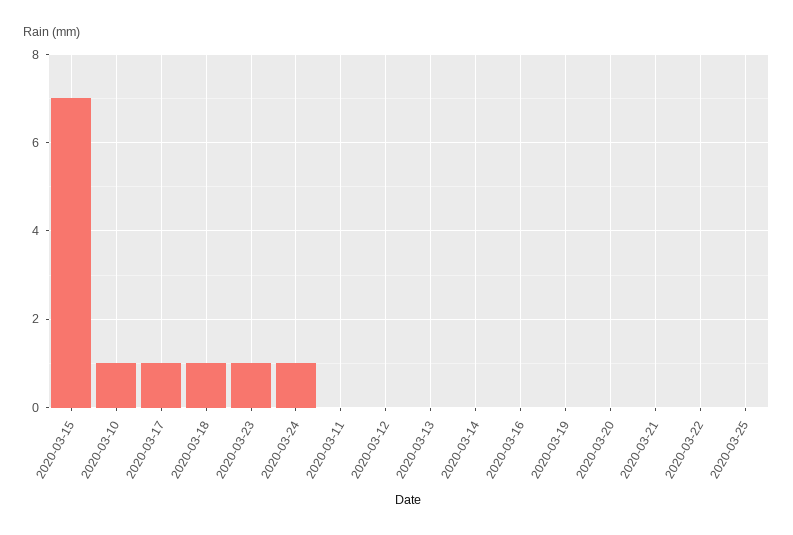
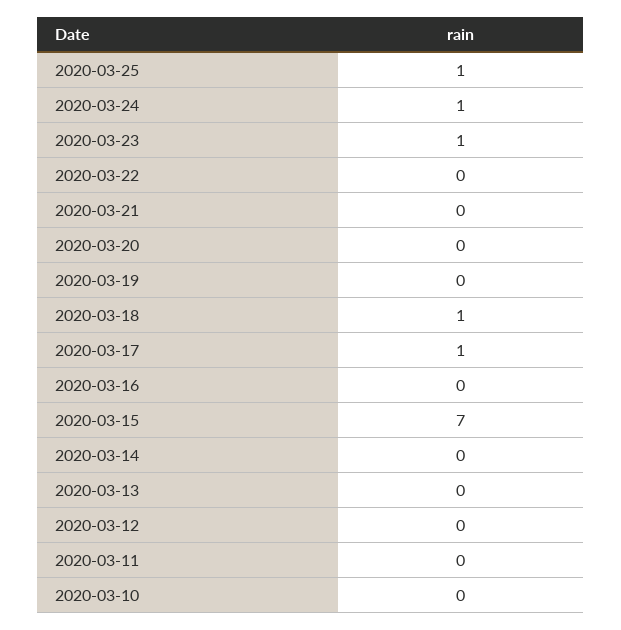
  {
    "2020-03-15": 7,
-   "2020-03-10": 1,
+   "2020-03-10": 0,
    "2020-03-17": 1,
    "2020-03-18": 1,
    "2020-03-23": 1,
    "2020-03-24": 1,
    "2020-03-11": 0,
    "2020-03-12": 0,
    "2020-03-13": 0,
    "2020-03-14": 0,
    "2020-03-16": 0,
    "2020-03-19": 0,
    "2020-03-20": 0,
    "2020-03-21": 0,
    "2020-03-22": 0,
-   "2020-03-25": 0
+   "2020-03-25": 1
  }

